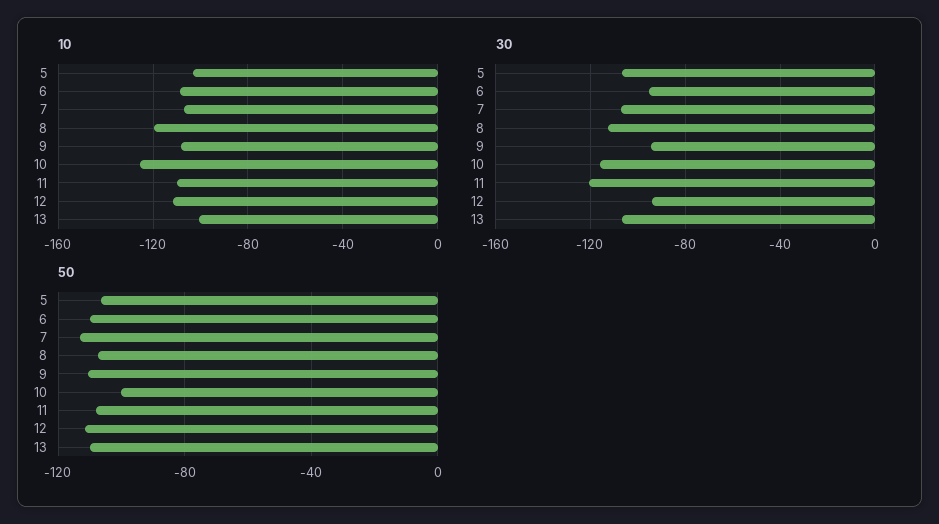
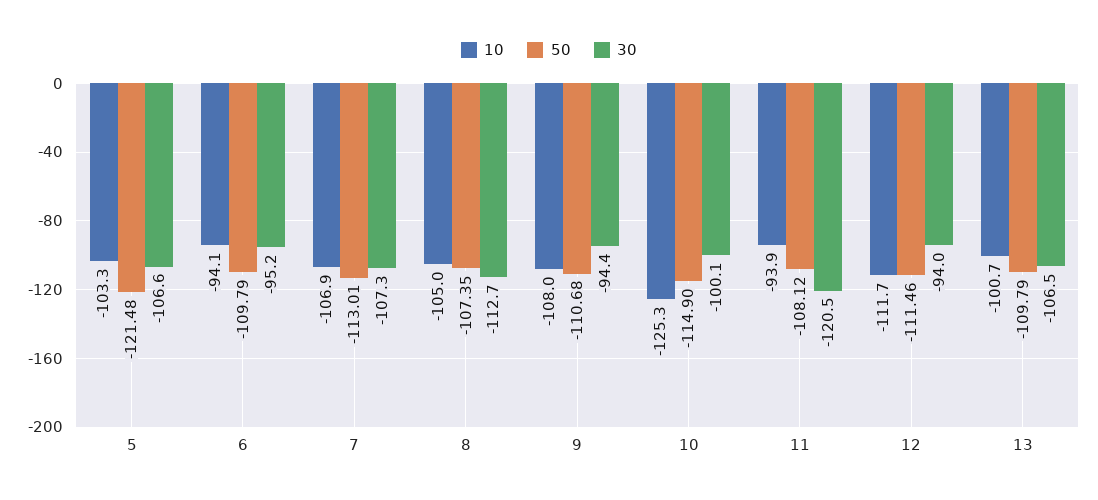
  {
    "10": {
      "5": -103.3,
-     "6": -110,
+     "6": -94.1,
      "7": -106.9,
-     "8": -120,
+     "8": -105,
      "9": -108,
      "10": -125.3,
-     "11": -110,
+     "11": -93.9,
      "12": -111.7,
      "13": -100.7
    },
    "30": {
      "5": -106.6,
      "6": -95.2,
      "7": -107.3,
      "8": -112.7,
      "9": -94.4,
-     "10": -115,
+     "10": -100.1,
      "11": -120.5,
      "12": -94,
      "13": -106.5
    },
    "50": {
-     "5": -105,
+     "5": -121.48,
      "6": -109.79,
      "7": -113.01,
      "8": -107.35,
      "9": -110.68,
-     "10": -100,
+     "10": -114.9,
      "11": -108.12,
      "12": -111.46,
      "13": -109.79
    }
  }

